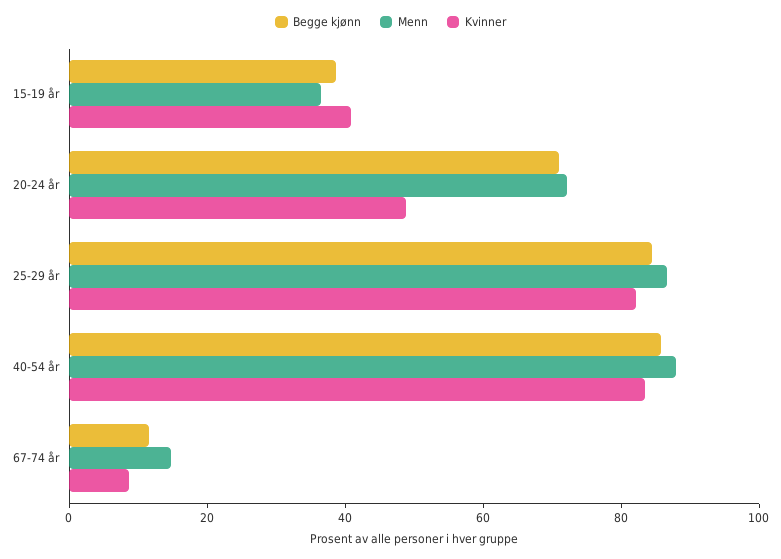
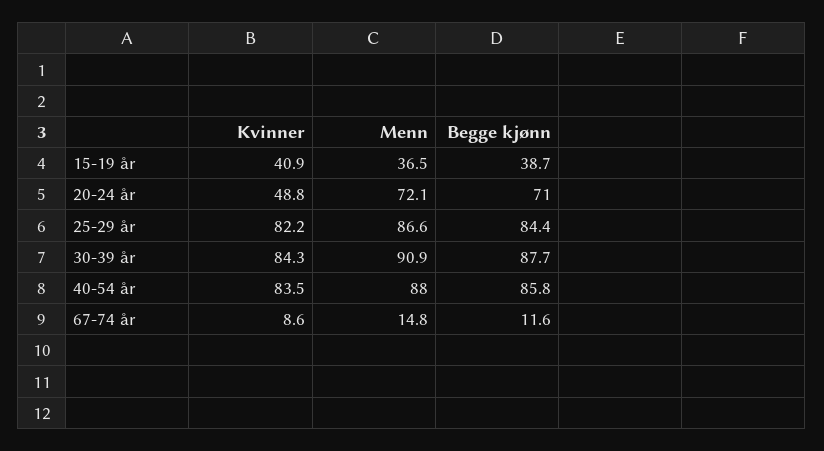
  {
    "Begge kjønn": {
      "15-19 år": 38.7,
      "20-24 år": 71,
      "25-29 år": 84.4,
      "40-54 år": 85.8,
-     "67-74 år": 11.6
+     "67-74 år": 11.6,
+     "30-39 år": 87.7
    },
    "Menn": {
      "15-19 år": 36.5,
      "20-24 år": 72.1,
      "25-29 år": 86.6,
      "40-54 år": 88,
-     "67-74 år": 14.8
+     "67-74 år": 14.8,
+     "30-39 år": 90.9
    },
    "Kvinner": {
      "15-19 år": 40.9,
      "20-24 år": 48.8,
      "25-29 år": 82.2,
      "40-54 år": 83.5,
-     "67-74 år": 8.6
+     "67-74 år": 8.6,
+     "30-39 år": 84.3
    }
  }

